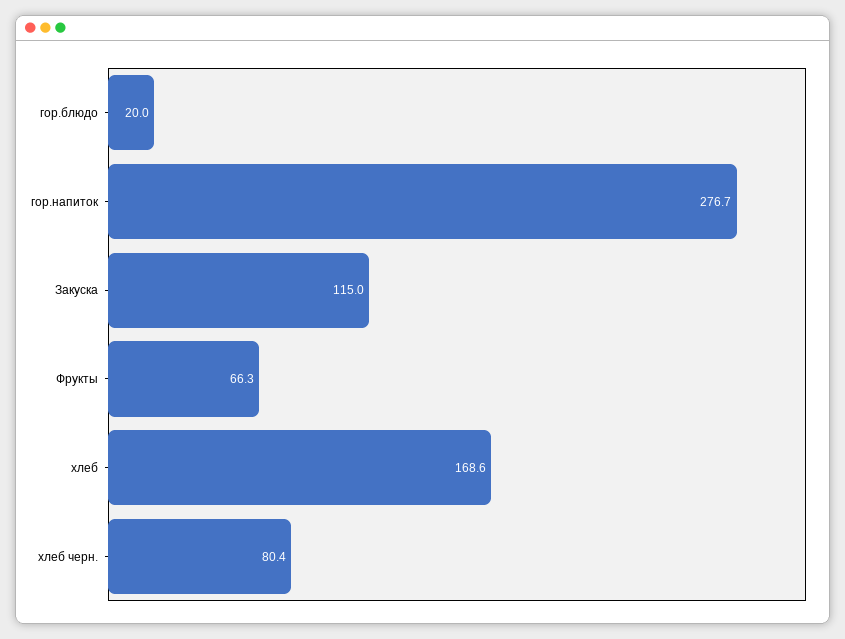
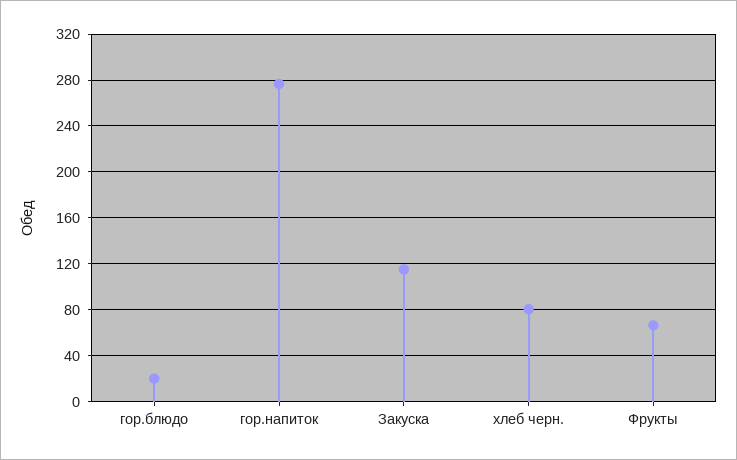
  {
    "гор.блюдо": 20,
    "гор.напиток": 276.7,
    "Закуска": 115,
    "Фрукты": 66.3,
-   "хлеб": 168.6,
    "хлеб черн.": 80.4
  }

